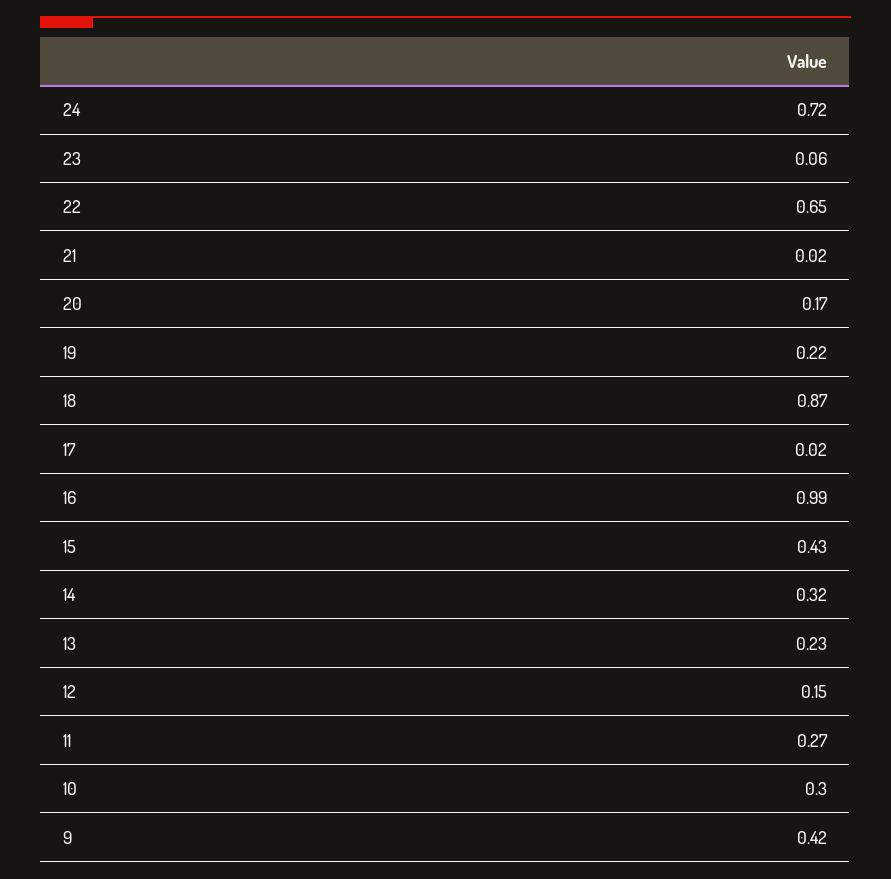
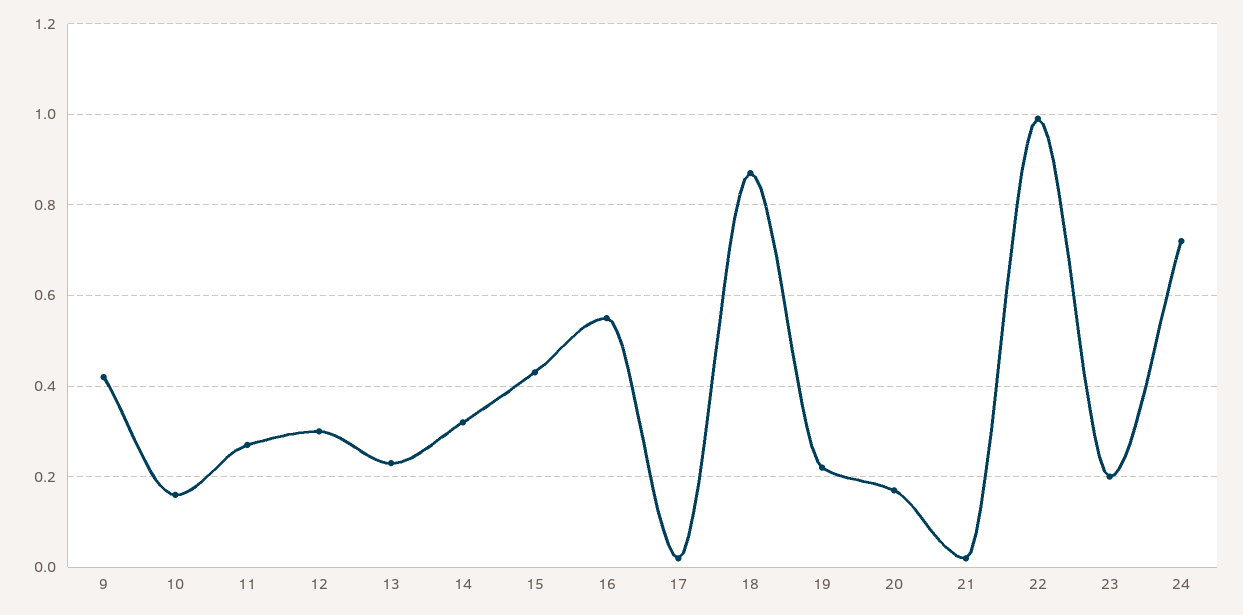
  {
    "24": 0.72,
-   "23": 0.06,
+   "23": 0.2,
-   "22": 0.65,
+   "22": 1,
    "21": 0.02,
    "20": 0.17,
    "19": 0.22,
    "18": 0.87,
    "17": 0.02,
-   "16": 0.99,
+   "16": 0.55,
    "15": 0.43,
    "14": 0.32,
    "13": 0.23,
-   "12": 0.15,
+   "12": 0.3,
    "11": 0.27,
-   "10": 0.3,
+   "10": 0.15,
    "9": 0.42
  }

